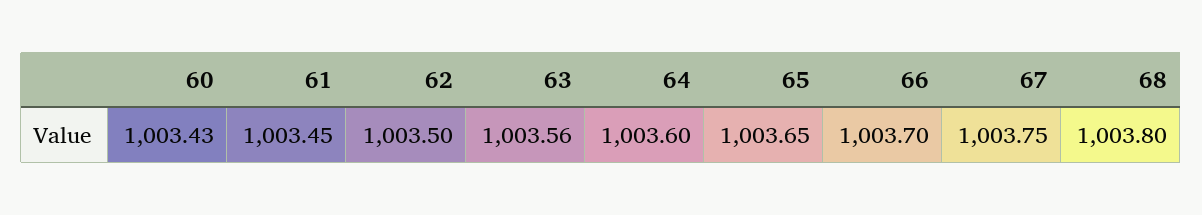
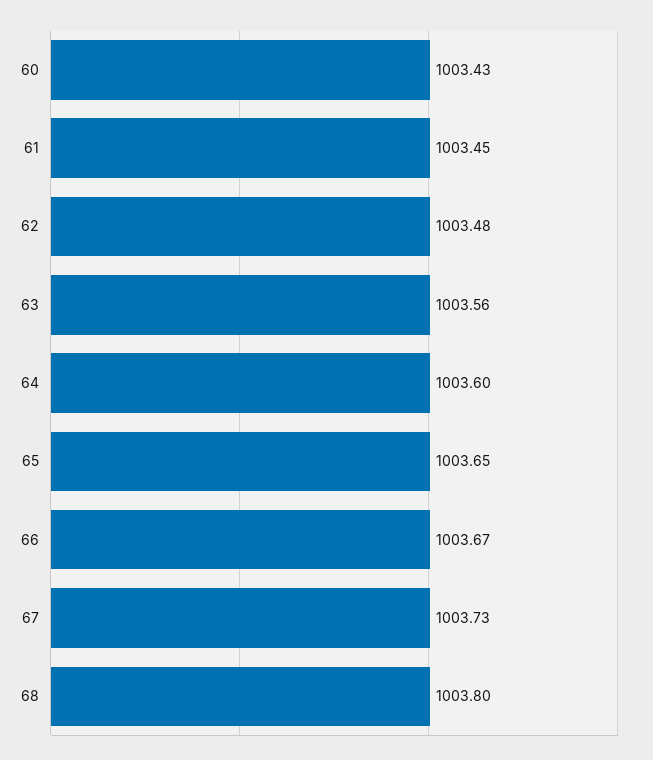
  {
    "60": 1003.43,
    "61": 1003.45,
-   "62": 1003.5,
+   "62": 1003.48,
    "63": 1003.56,
    "64": 1003.6,
    "65": 1003.65,
-   "66": 1003.7,
+   "66": 1003.67,
-   "67": 1003.75,
+   "67": 1003.73,
    "68": 1003.8
  }

